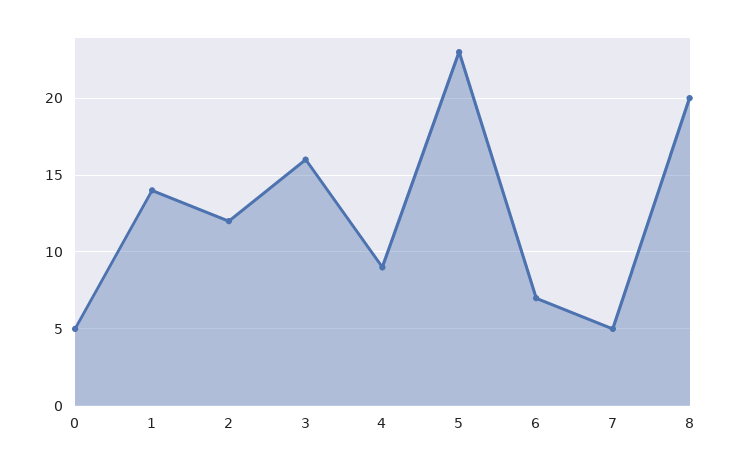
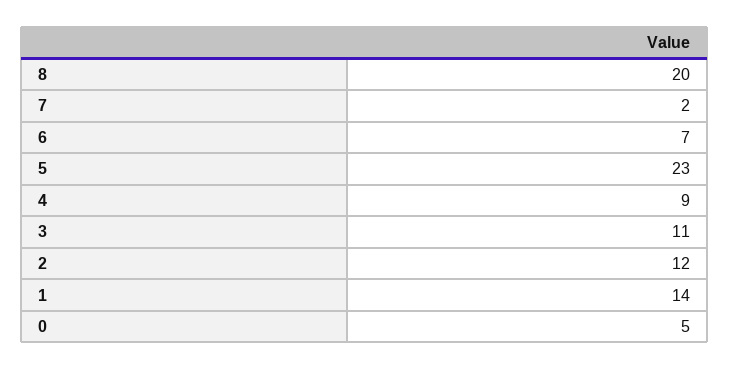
  {
    "0": 5,
    "1": 14,
    "2": 12,
-   "3": 16,
+   "3": 11,
    "4": 9,
    "5": 23,
    "6": 7,
-   "7": 5,
+   "7": 2,
    "8": 20
  }

